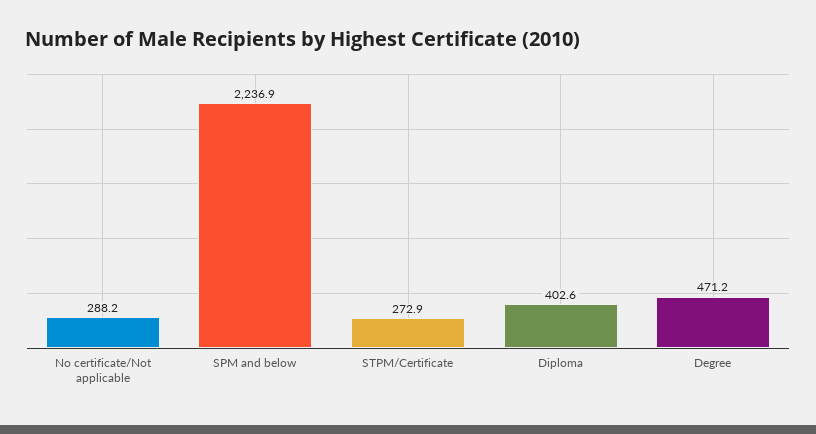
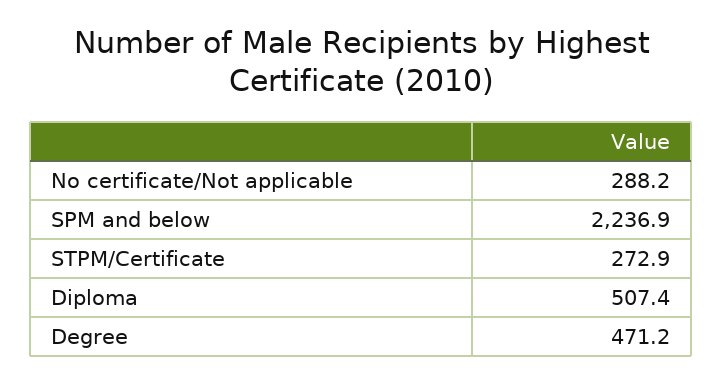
  {
    "No certificate/Not applicable": 288.2,
    "SPM and below": 2236.9,
    "STPM/Certificate": 272.9,
-   "Diploma": 402.6,
+   "Diploma": 507.4,
    "Degree": 471.2
  }

